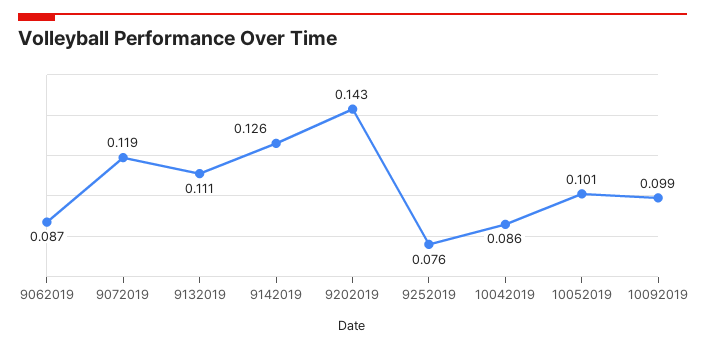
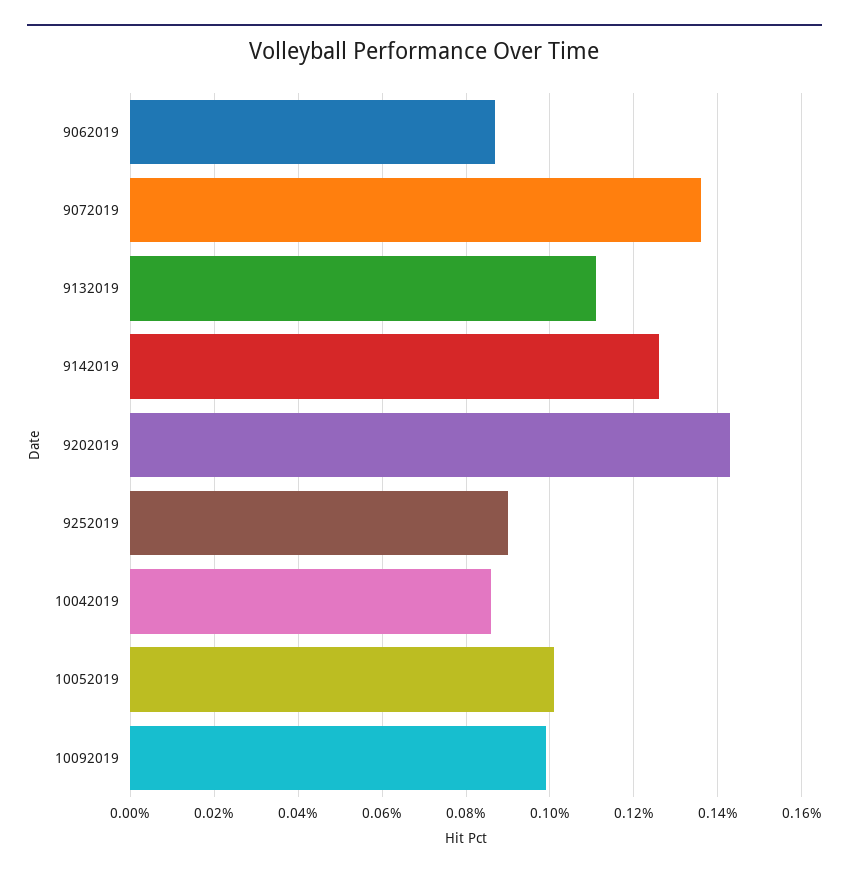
  {
    "9062019": 0.087,
-   "9072019": 0.119,
+   "9072019": 0.135,
    "9132019": 0.111,
    "9142019": 0.126,
    "9202019": 0.143,
-   "9252019": 0.076,
+   "9252019": 0.09,
    "10042019": 0.086,
    "10052019": 0.101,
    "10092019": 0.099
  }

